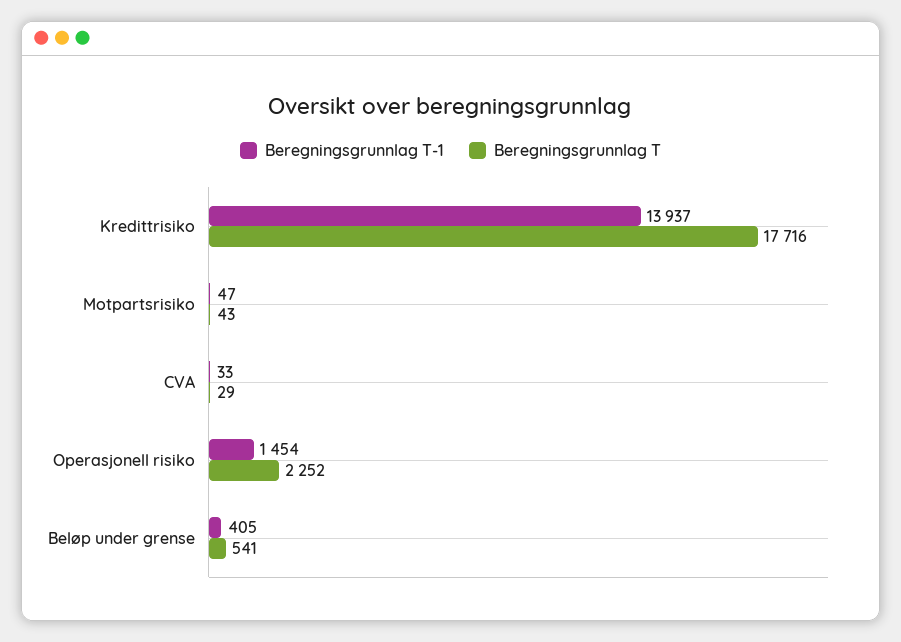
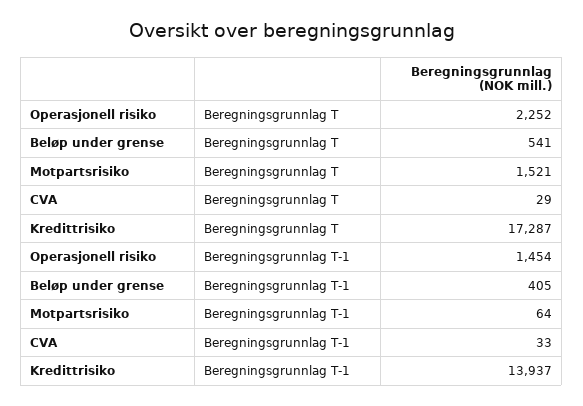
  {
    "Beregningsgrunnlag T-1": {
      "Kredittrisiko": 13937,
-     "Motpartsrisiko": 47,
+     "Motpartsrisiko": 64,
      "CVA": 33,
      "Operasjonell risiko": 1454,
      "Beløp under grense": 405
    },
    "Beregningsgrunnlag T": {
-     "Kredittrisiko": 17716,
+     "Kredittrisiko": 17287,
-     "Motpartsrisiko": 43,
+     "Motpartsrisiko": 1521,
      "CVA": 29,
      "Operasjonell risiko": 2252,
      "Beløp under grense": 541
    }
  }

